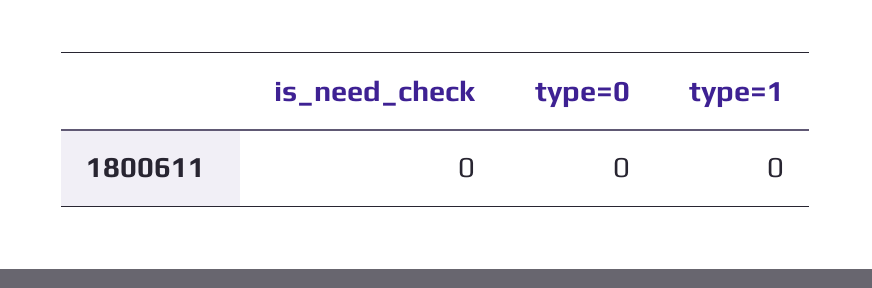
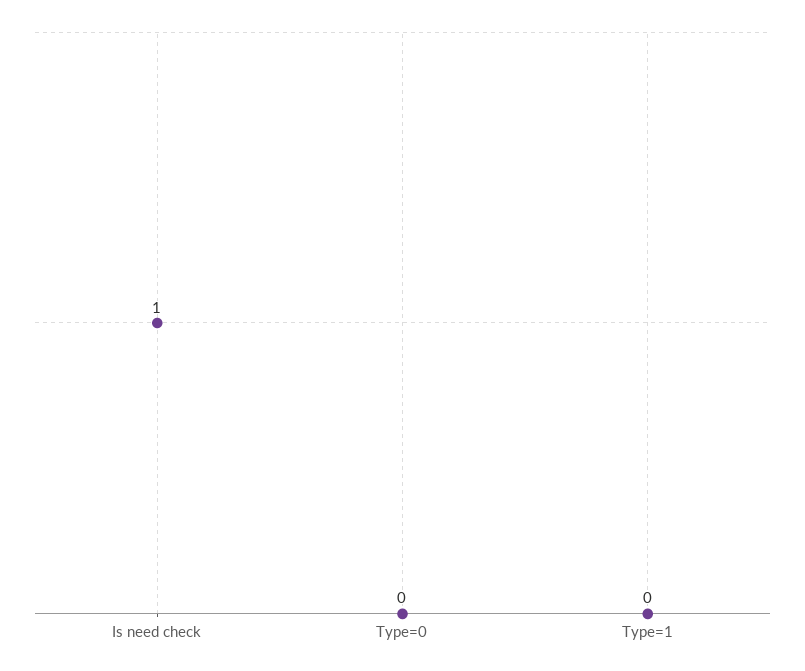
  {
-   "is_need_check": 0,
+   "is_need_check": 1,
    "type=0": 0,
    "type=1": 0
  }

